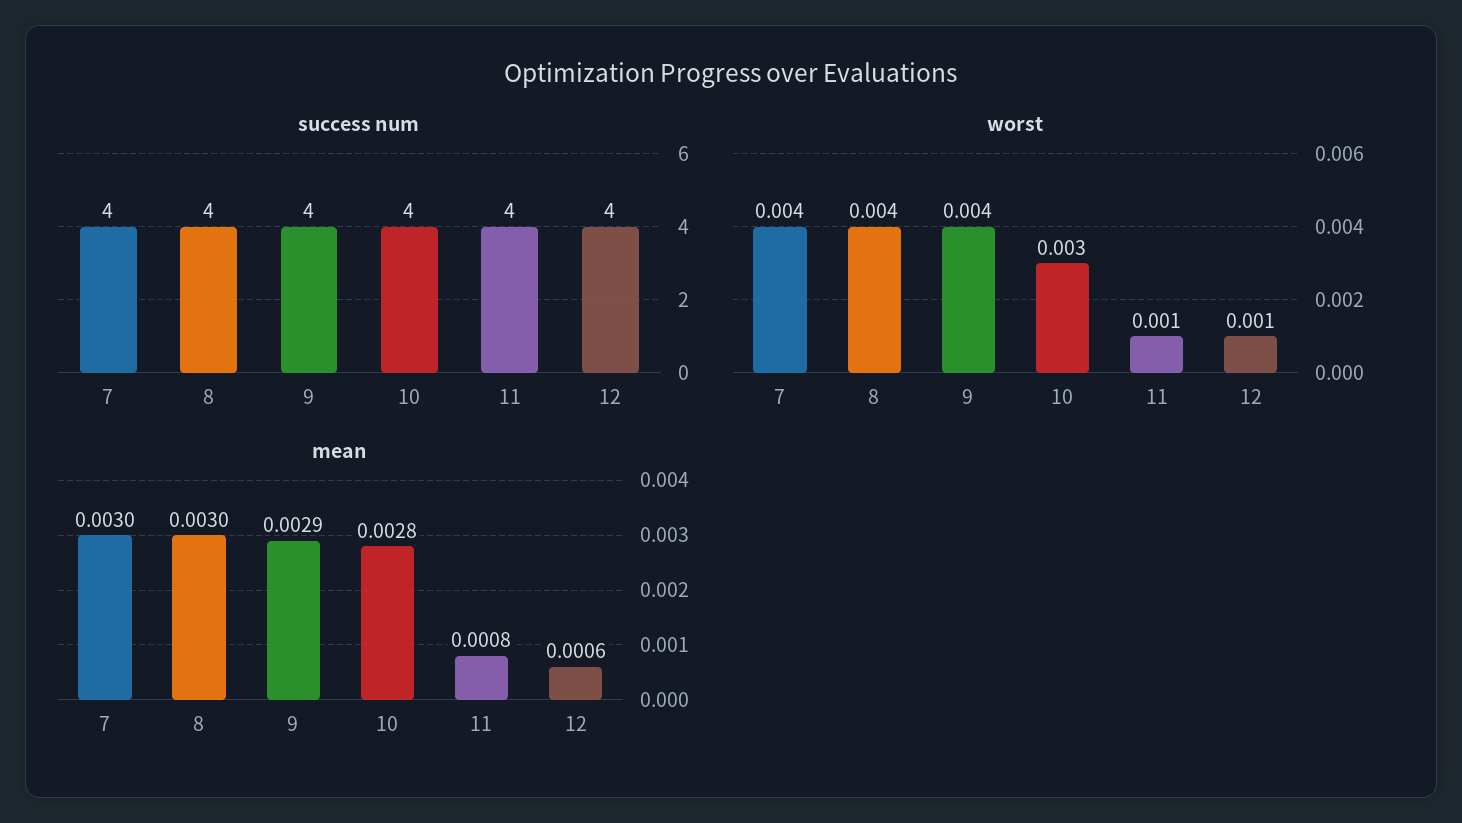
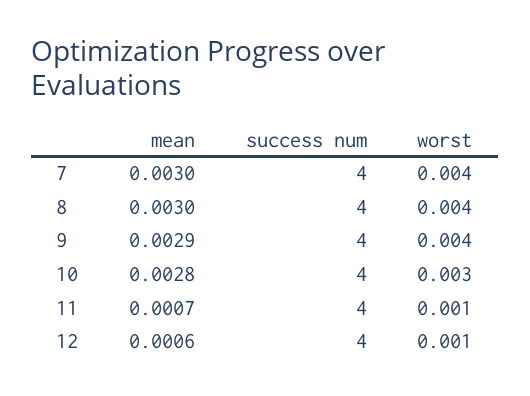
  {
    "success num": {
      "7": 4,
      "8": 4,
      "9": 4,
      "10": 4,
      "11": 4,
      "12": 4
    },
    "worst": {
      "7": 0.004,
      "8": 0.004,
      "9": 0.004,
      "10": 0.003,
      "11": 0.001,
      "12": 0.001
    },
    "mean": {
      "7": 0.003,
      "8": 0.003,
      "9": 0.0029,
      "10": 0.0028,
-     "11": 0.0008,
+     "11": 0.0007,
      "12": 0.0006
    }
  }

